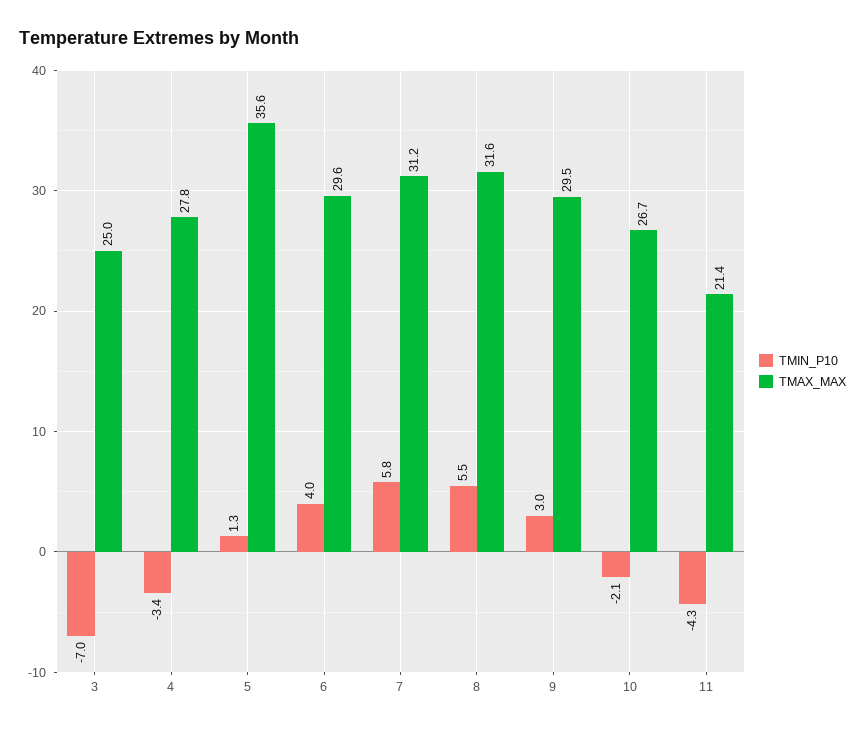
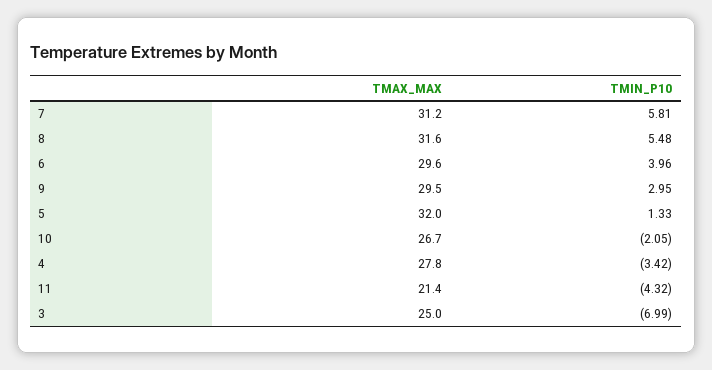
  {
    "TMIN_P10": {
      "3": -6.99,
      "4": -3.42,
      "5": 1.33,
      "6": 3.96,
      "7": 5.81,
      "8": 5.48,
      "9": 2.95,
      "10": -2.05,
      "11": -4.32
    },
    "TMAX_MAX": {
      "3": 25,
      "4": 27.8,
-     "5": 35.6,
+     "5": 32,
      "6": 29.6,
      "7": 31.2,
      "8": 31.6,
      "9": 29.5,
      "10": 26.7,
      "11": 21.4
    }
  }

